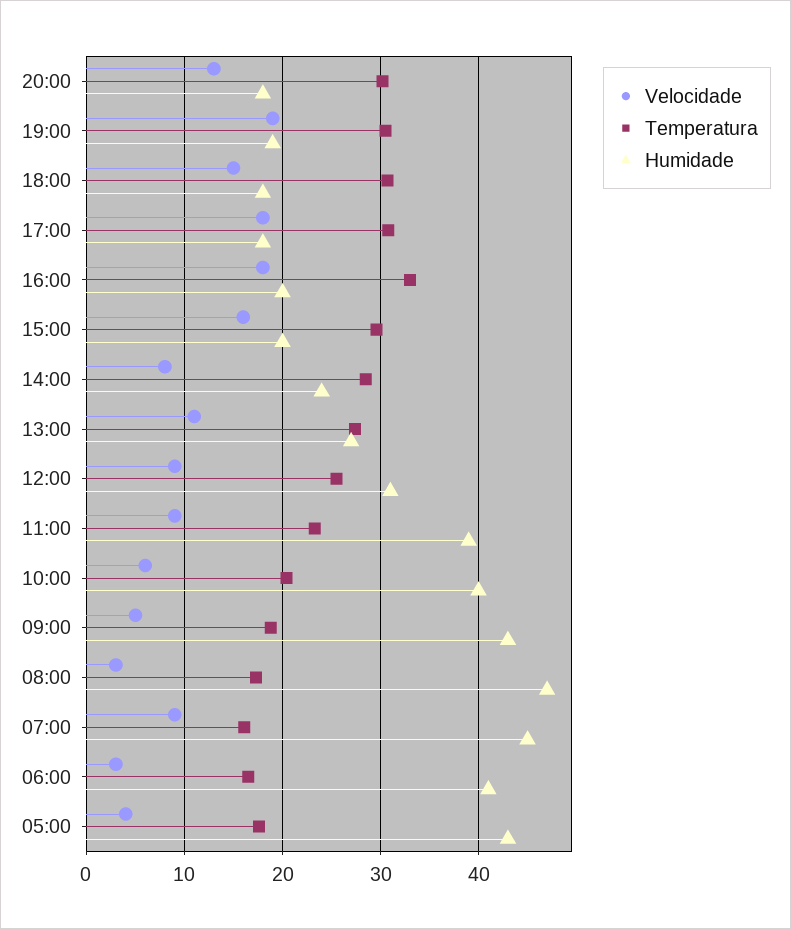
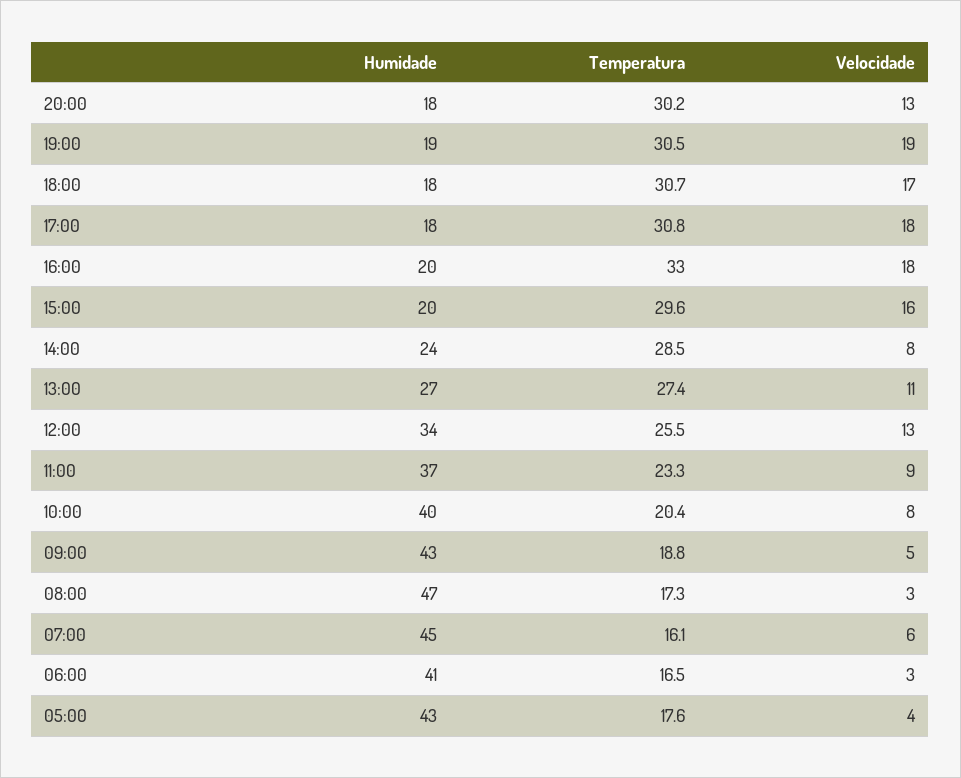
  {
    "Velocidade": {
      "20:00": 13,
      "19:00": 19,
-     "18:00": 15,
+     "18:00": 17,
      "17:00": 18,
      "16:00": 18,
      "15:00": 16,
      "14:00": 8,
      "13:00": 11,
-     "12:00": 9,
+     "12:00": 13,
      "11:00": 9,
-     "10:00": 6,
+     "10:00": 8,
      "09:00": 5,
      "08:00": 3,
-     "07:00": 9,
+     "07:00": 6,
      "06:00": 3,
      "05:00": 4
    },
    "Temperatura": {
      "20:00": 30.2,
      "19:00": 30.5,
      "18:00": 30.7,
      "17:00": 30.8,
      "16:00": 33,
      "15:00": 29.6,
      "14:00": 28.5,
      "13:00": 27.4,
      "12:00": 25.5,
      "11:00": 23.3,
      "10:00": 20.4,
      "09:00": 18.8,
      "08:00": 17.3,
      "07:00": 16.1,
      "06:00": 16.5,
      "05:00": 17.6
    },
    "Humidade": {
      "20:00": 18,
      "19:00": 19,
      "18:00": 18,
      "17:00": 18,
      "16:00": 20,
      "15:00": 20,
      "14:00": 24,
      "13:00": 27,
-     "12:00": 31,
+     "12:00": 34,
-     "11:00": 39,
+     "11:00": 37,
      "10:00": 40,
      "09:00": 43,
      "08:00": 47,
      "07:00": 45,
      "06:00": 41,
      "05:00": 43
    }
  }

